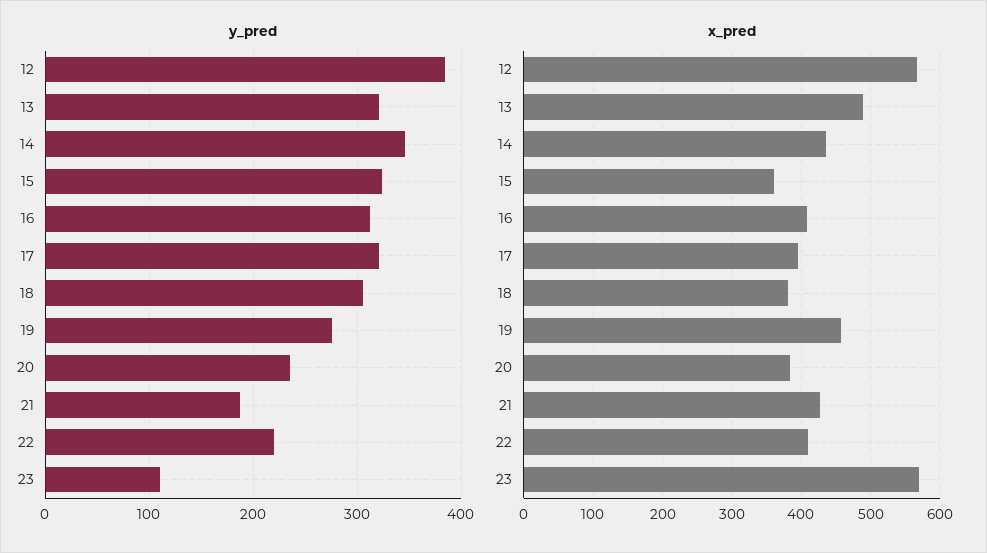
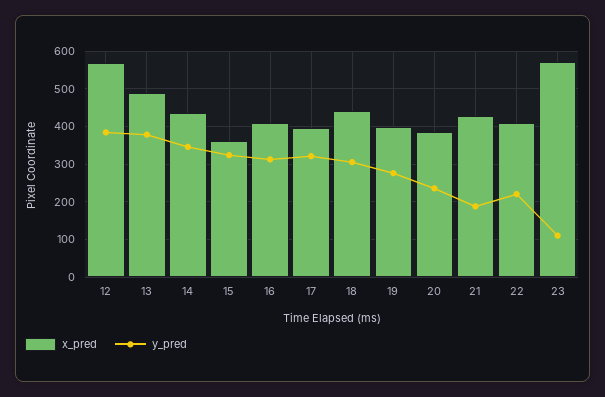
  {
    "y_pred": {
      "12": 380,
-     "13": 320,
+     "13": 380,
      "14": 350,
      "15": 320,
      "16": 310,
      "17": 320,
      "18": 310,
      "19": 280,
      "20": 240,
      "21": 190,
      "22": 220,
      "23": 110
    },
    "x_pred": {
      "12": 570,
      "13": 490,
      "14": 440,
      "15": 360,
      "16": 410,
      "17": 400,
-     "18": 380,
+     "18": 440,
-     "19": 460,
+     "19": 400,
      "20": 380,
      "21": 430,
      "22": 410,
      "23": 570
    }
  }

